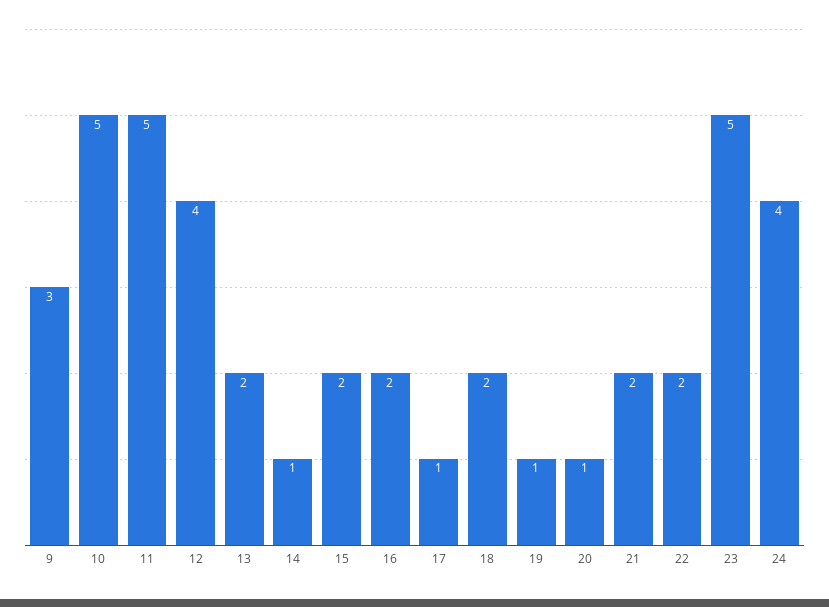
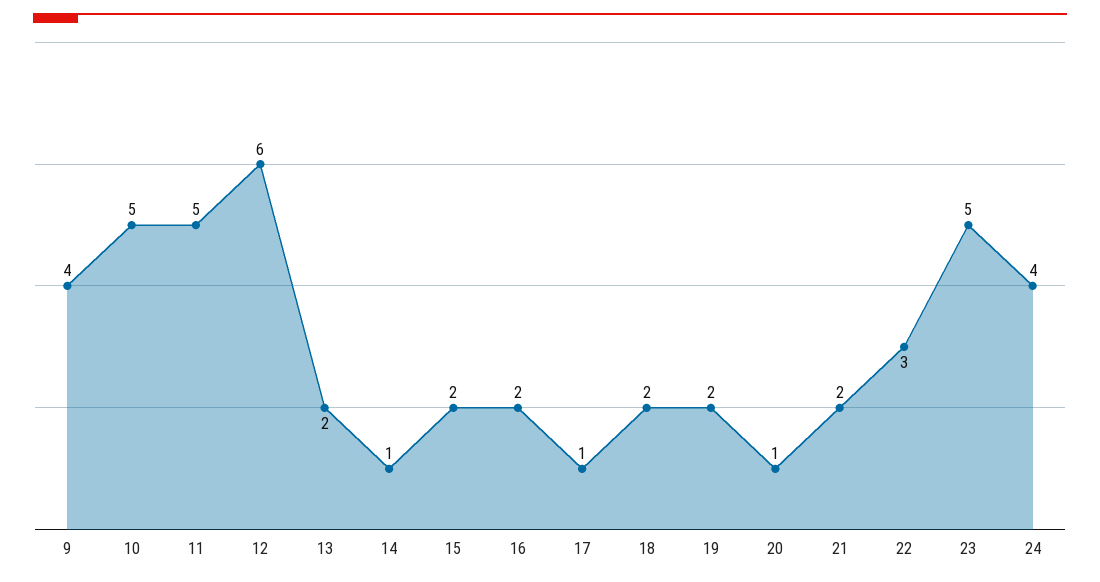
  {
-   "9": 3,
+   "9": 4,
    "10": 5,
    "11": 5,
-   "12": 4,
+   "12": 6,
    "13": 2,
    "14": 1,
    "15": 2,
    "16": 2,
    "17": 1,
    "18": 2,
-   "19": 1,
+   "19": 2,
    "20": 1,
    "21": 2,
-   "22": 2,
+   "22": 3,
    "23": 5,
    "24": 4
  }

